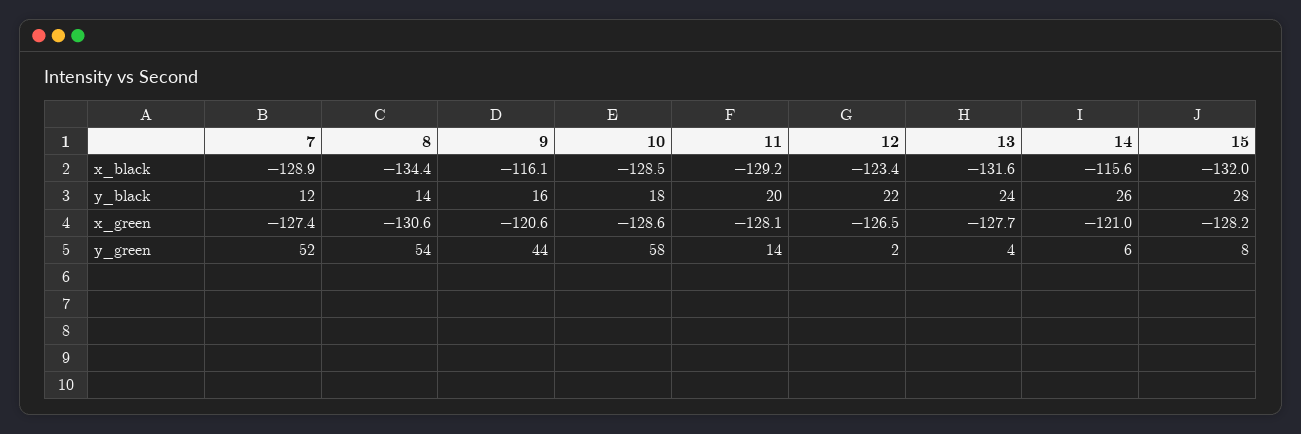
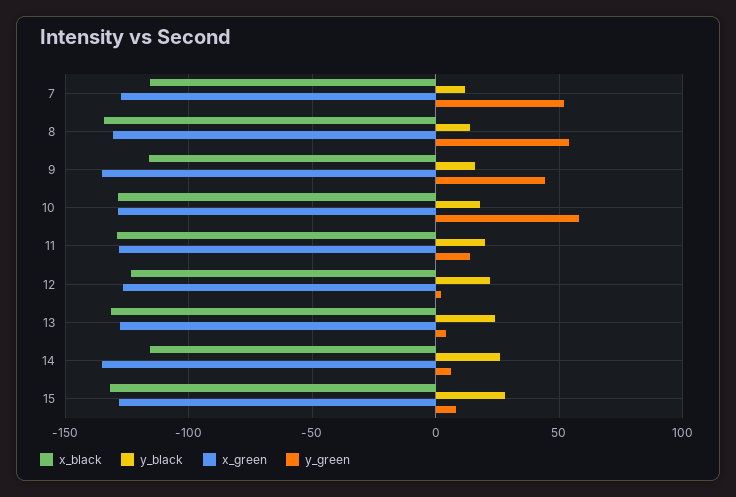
  {
    "x_black": {
-     "7": -128.9,
+     "7": -115,
      "8": -134.4,
      "9": -116.1,
      "10": -128.5,
      "11": -129.2,
      "12": -123.4,
      "13": -131.6,
      "14": -115.6,
      "15": -132
    },
    "y_black": {
      "7": 12,
      "8": 14,
      "9": 16,
      "10": 18,
      "11": 20,
      "12": 22,
      "13": 24,
      "14": 26,
      "15": 28
    },
    "x_green": {
      "7": -127.4,
      "8": -130.6,
-     "9": -120.6,
+     "9": -135,
      "10": -128.6,
      "11": -128.1,
      "12": -126.5,
      "13": -127.7,
-     "14": -121,
+     "14": -135,
      "15": -128.2
    },
    "y_green": {
      "7": 52,
      "8": 54,
      "9": 44,
      "10": 58,
      "11": 14,
      "12": 2,
      "13": 4,
      "14": 6,
      "15": 8
    }
  }

